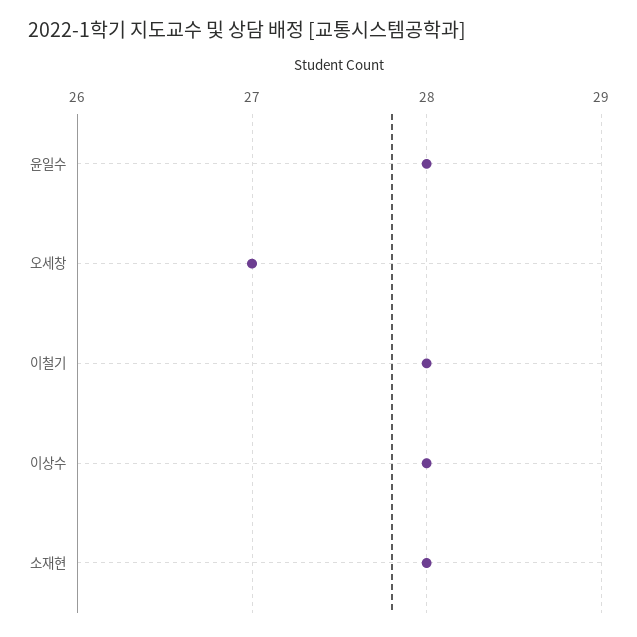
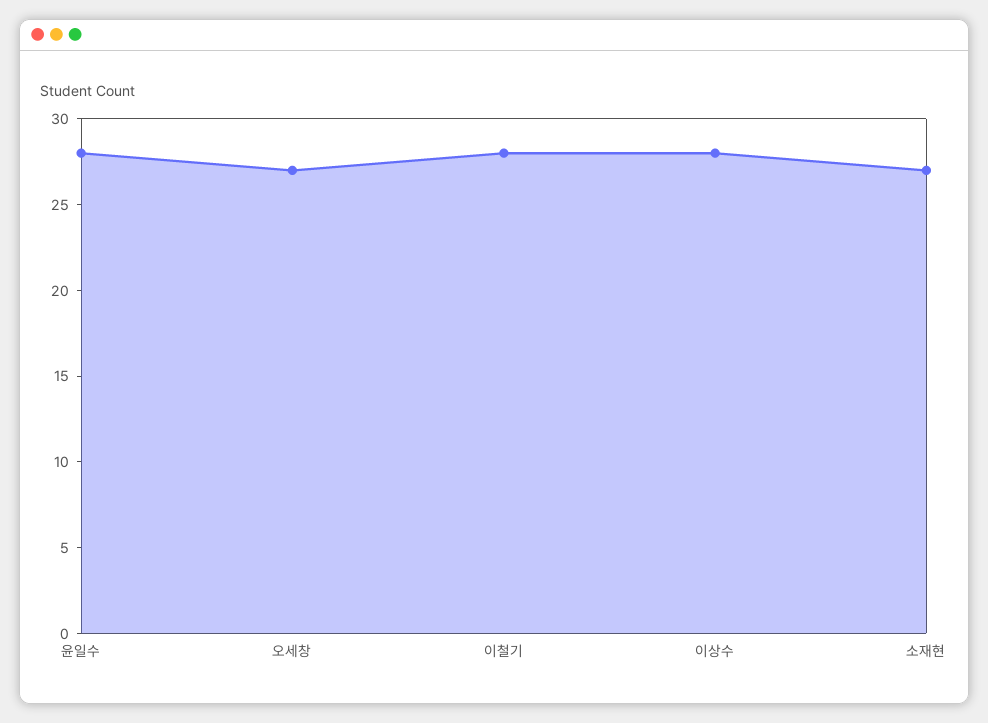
  {
    "윤일수": 28,
    "오세창": 27,
    "이철기": 28,
    "이상수": 28,
-   "소재현": 28
+   "소재현": 27
  }

